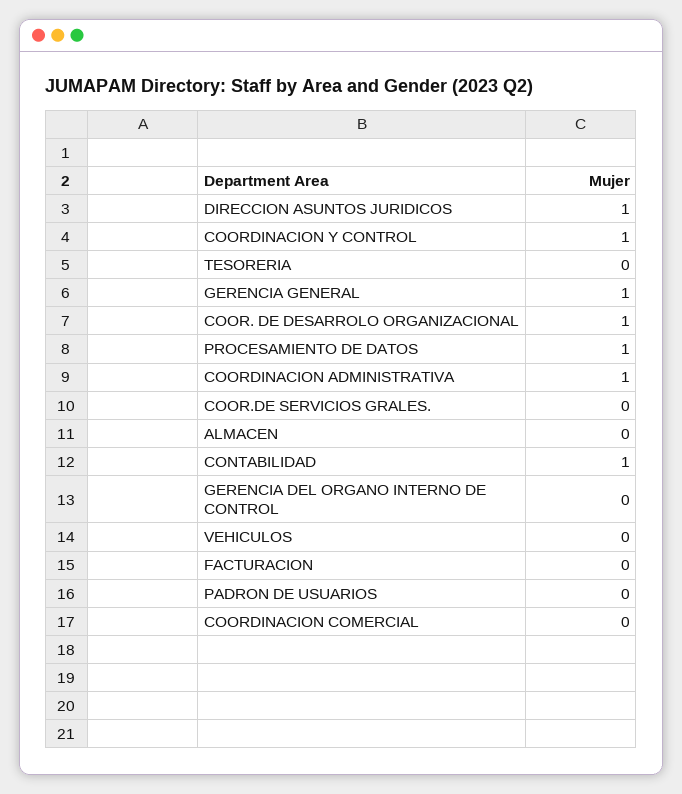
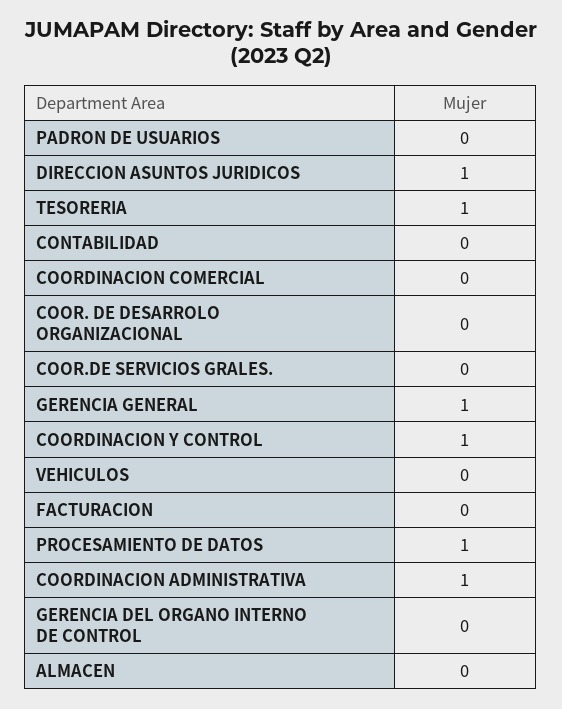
  {
    "DIRECCION ASUNTOS JURIDICOS": 1,
    "COORDINACION Y CONTROL": 1,
-   "TESORERIA": 0,
+   "TESORERIA": 1,
    "GERENCIA GENERAL": 1,
-   "COOR. DE DESARROLO ORGANIZACIONAL": 1,
+   "COOR. DE DESARROLO ORGANIZACIONAL": 0,
    "PROCESAMIENTO DE DATOS": 1,
    "COORDINACION ADMINISTRATIVA": 1,
    "COOR.DE SERVICIOS GRALES.": 0,
    "ALMACEN": 0,
-   "CONTABILIDAD": 1,
+   "CONTABILIDAD": 0,
    "GERENCIA DEL ORGANO INTERNO DE CONTROL": 0,
    "VEHICULOS": 0,
    "FACTURACION": 0,
    "PADRON DE USUARIOS": 0,
    "COORDINACION COMERCIAL": 0
  }

